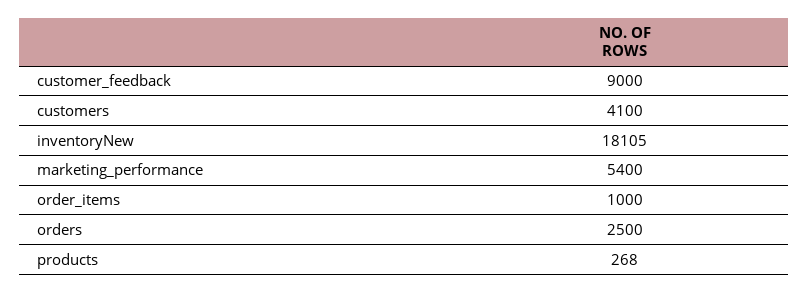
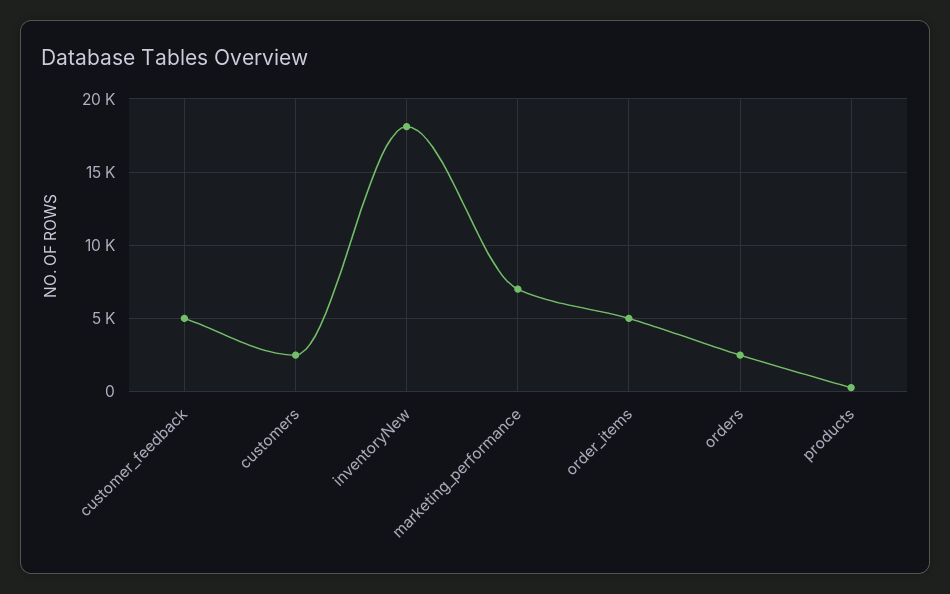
  {
-   "customer_feedback": 9000,
+   "customer_feedback": 5000,
-   "customers": 4100,
+   "customers": 2500,
    "inventoryNew": 18105,
-   "marketing_performance": 5400,
+   "marketing_performance": 7000,
-   "order_items": 1000,
+   "order_items": 5000,
    "orders": 2500,
    "products": 268
  }

